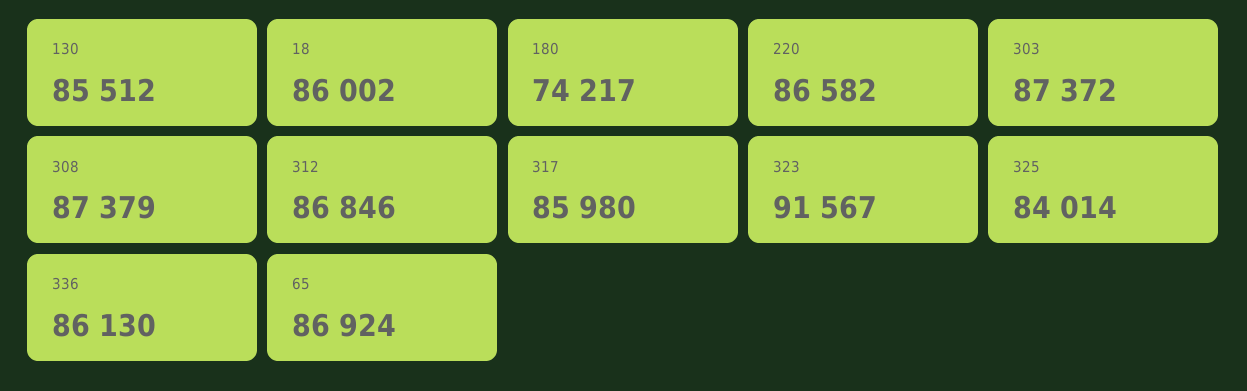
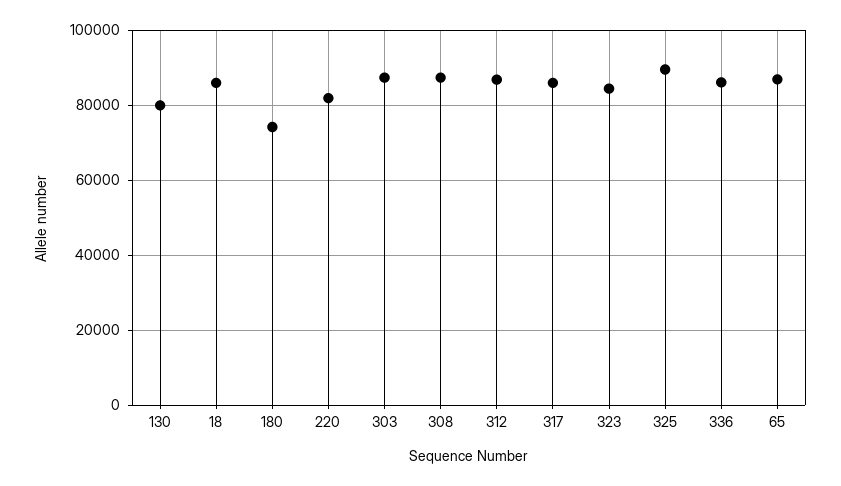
  {
-   "130": 85512,
+   "130": 80000,
    "18": 86002,
    "180": 74217,
-   "220": 86582,
+   "220": 82000,
    "303": 87372,
    "308": 87379,
    "312": 86846,
    "317": 85980,
-   "323": 91567,
+   "323": 84000,
-   "325": 84014,
+   "325": 90000,
    "336": 86130,
    "65": 86924
  }

